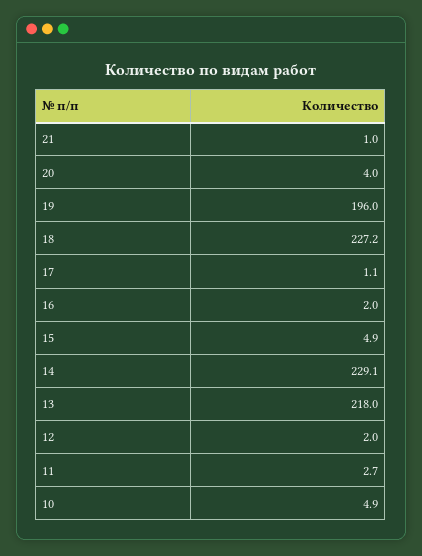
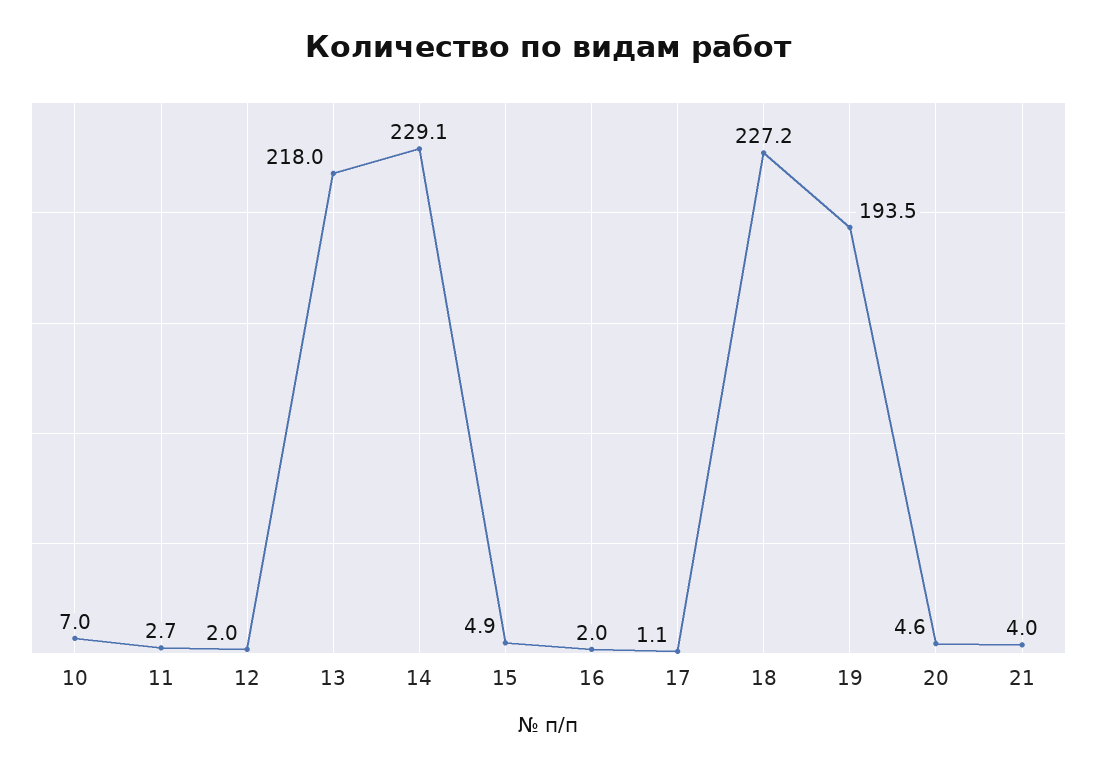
  {
-   "21": 1,
+   "21": 4,
-   "20": 4,
+   "20": 4.6,
-   "19": 196,
+   "19": 193.5,
    "18": 227.2,
    "17": 1.1,
    "16": 2,
    "15": 4.9,
    "14": 229.1,
    "13": 218,
    "12": 2,
    "11": 2.7,
-   "10": 4.9
+   "10": 7
  }

